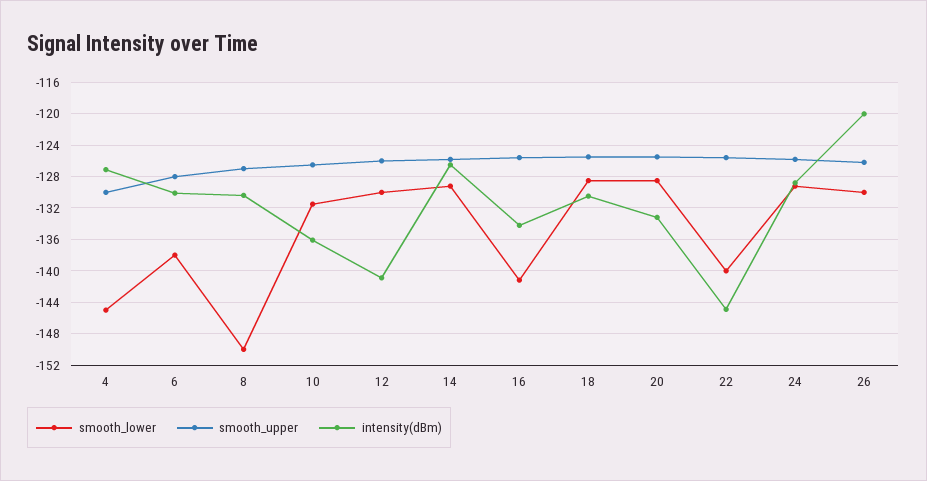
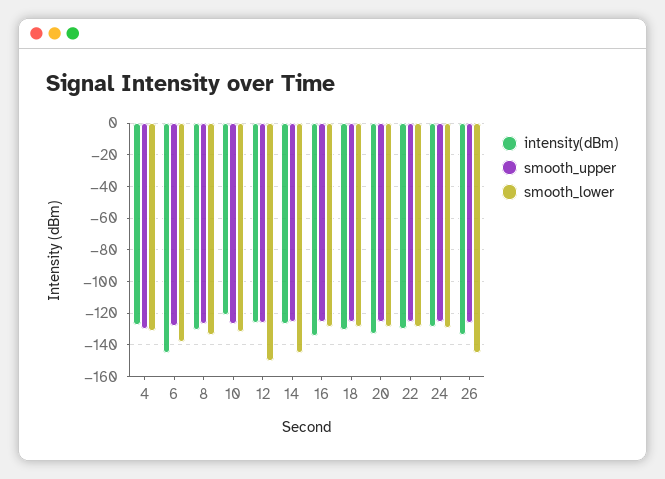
  {
    "smooth_lower": {
-     "4": -145,
+     "4": -130,
      "6": -138,
-     "8": -150,
+     "8": -135,
      "10": -132,
-     "12": -130,
+     "12": -150,
-     "14": -129,
+     "14": -145,
-     "16": -141,
+     "16": -130,
      "18": -129,
      "20": -129,
-     "22": -140,
+     "22": -130,
      "24": -129,
-     "26": -130
+     "26": -145
    },
    "smooth_upper": {
      "4": -130,
      "6": -128,
      "8": -127,
      "10": -127,
      "12": -126,
      "14": -126,
      "16": -126,
      "18": -126,
      "20": -126,
      "22": -126,
      "24": -126,
      "26": -126
    },
    "intensity(dBm)": {
      "4": -127,
-     "6": -130,
+     "6": -145,
      "8": -130,
-     "10": -136,
+     "10": -120,
-     "12": -141,
+     "12": -125,
      "14": -127,
      "16": -134,
      "18": -131,
      "20": -133,
-     "22": -145,
+     "22": -130,
      "24": -129,
-     "26": -120
+     "26": -135
    }
  }

